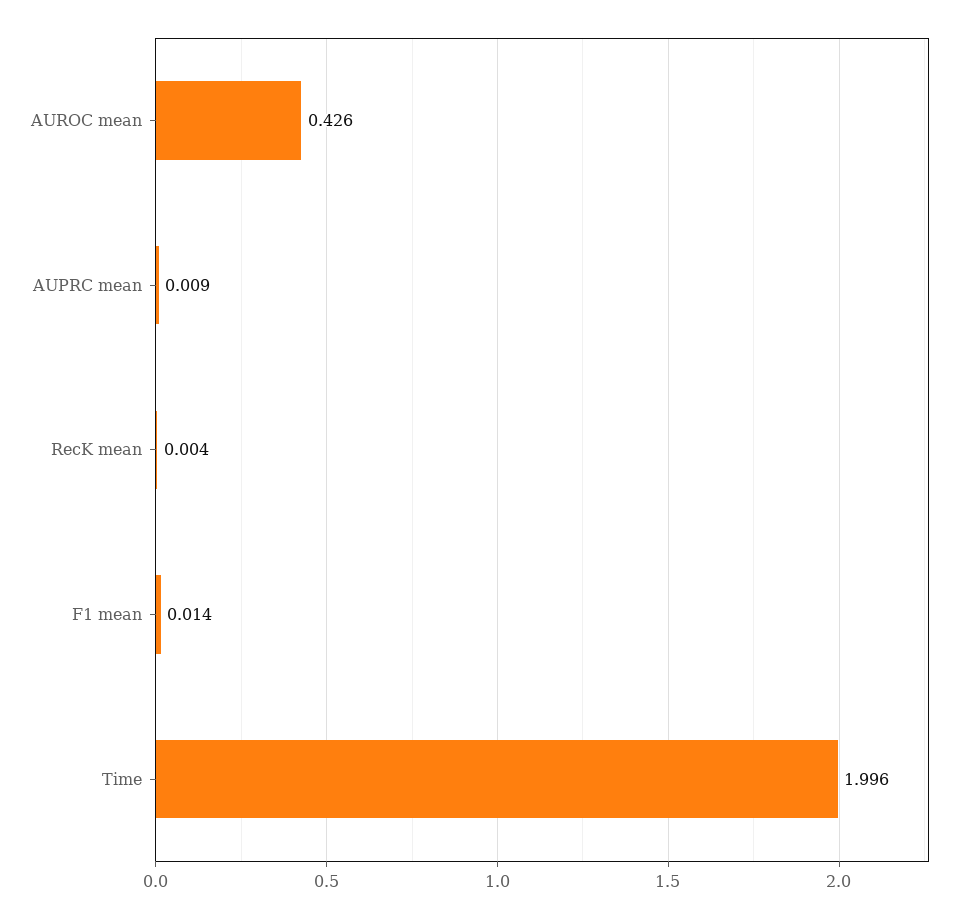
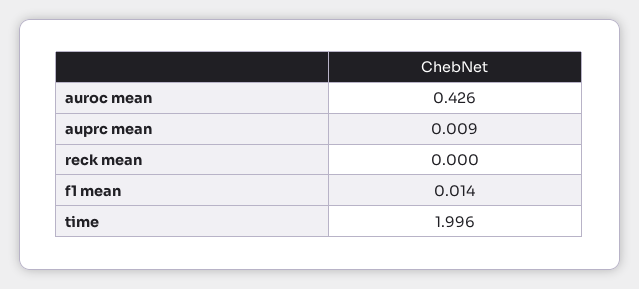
  {
    "AUROC mean": 0.426,
    "AUPRC mean": 0.009,
-   "RecK mean": 0.004,
+   "RecK mean": 0,
    "F1 mean": 0.014,
    "Time": 1.996
  }

